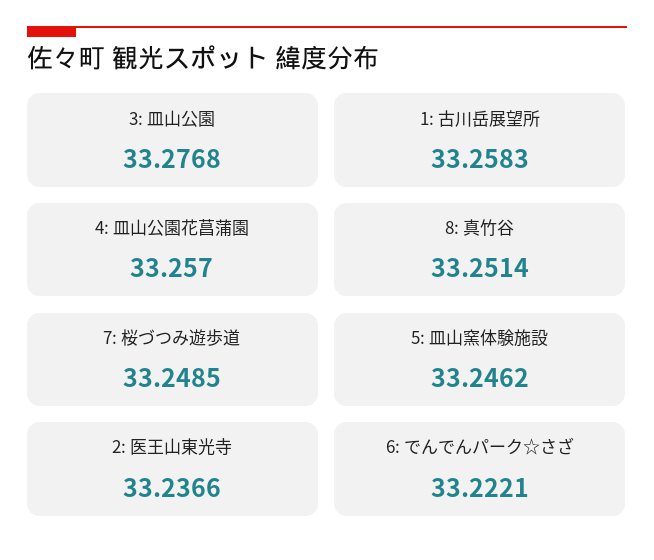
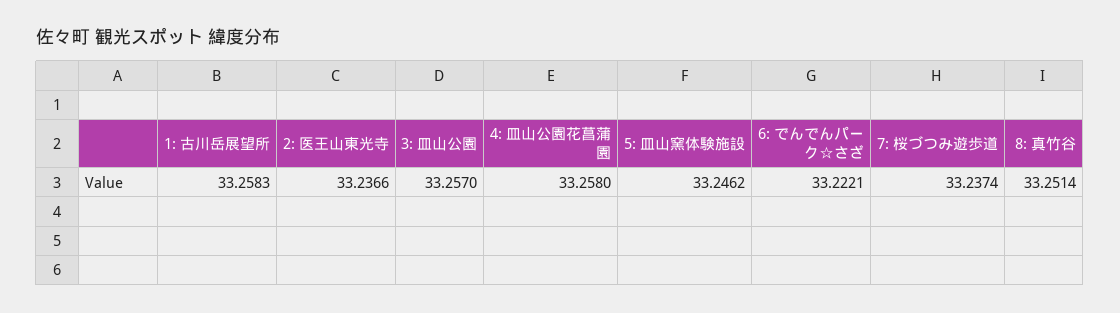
  {
-   "3: 皿山公園": 33.2768,
+   "3: 皿山公園": 33.257,
    "1: 古川岳展望所": 33.2583,
-   "4: 皿山公園花菖蒲園": 33.257,
+   "4: 皿山公園花菖蒲園": 33.258,
    "8: 真竹谷": 33.2514,
-   "7: 桜づつみ遊歩道": 33.2485,
+   "7: 桜づつみ遊歩道": 33.2374,
    "5: 皿山窯体験施設": 33.2462,
    "2: 医王山東光寺": 33.2366,
    "6: でんでんパーク☆さざ": 33.2221
  }

